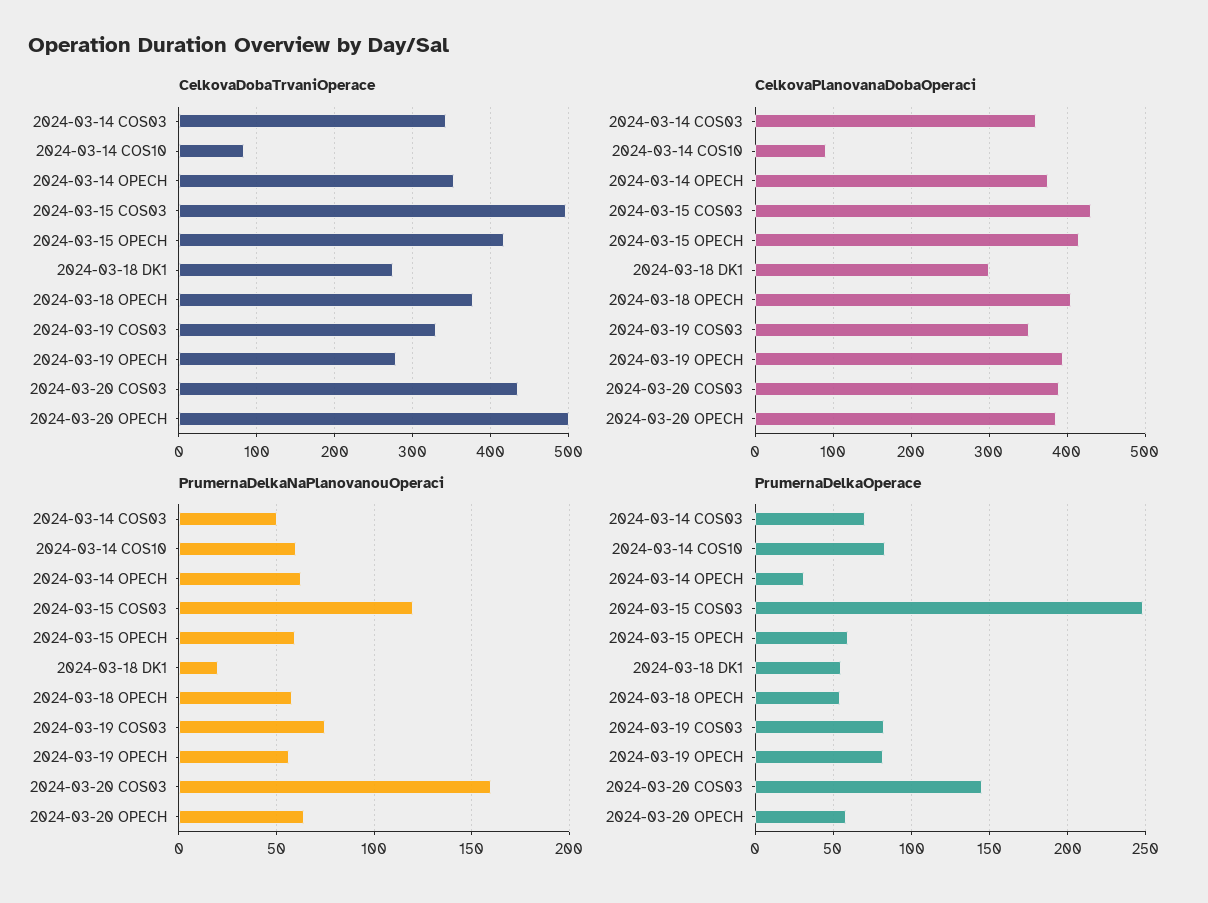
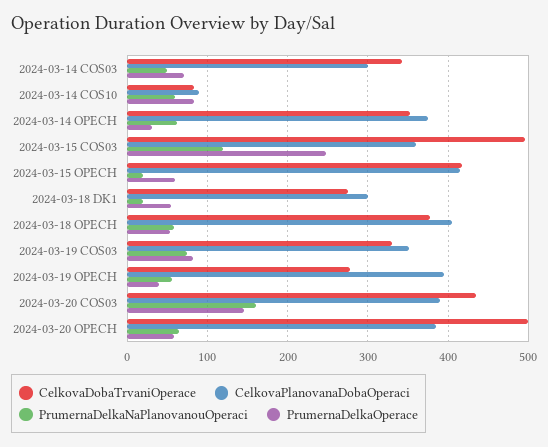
  {
    "CelkovaDobaTrvaniOperace": {
      "2024-03-14 COS03": 340,
      "2024-03-14 COS10": 80,
      "2024-03-14 OPECH": 350,
      "2024-03-15 COS03": 500,
      "2024-03-15 OPECH": 420,
      "2024-03-18 DK1": 280,
      "2024-03-18 OPECH": 380,
      "2024-03-19 COS03": 330,
      "2024-03-19 OPECH": 280,
      "2024-03-20 COS03": 440,
      "2024-03-20 OPECH": 500
    },
    "CelkovaPlanovanaDobaOperaci": {
-     "2024-03-14 COS03": 360,
+     "2024-03-14 COS03": 300,
      "2024-03-14 COS10": 90,
      "2024-03-14 OPECH": 380,
-     "2024-03-15 COS03": 430,
+     "2024-03-15 COS03": 360,
      "2024-03-15 OPECH": 420,
      "2024-03-18 DK1": 300,
      "2024-03-18 OPECH": 410,
      "2024-03-19 COS03": 350,
      "2024-03-19 OPECH": 400,
      "2024-03-20 COS03": 390,
      "2024-03-20 OPECH": 390
    },
    "PrumernaDelkaNaPlanovanouOperaci": {
      "2024-03-14 COS03": 50,
      "2024-03-14 COS10": 60,
      "2024-03-14 OPECH": 65,
      "2024-03-15 COS03": 120,
-     "2024-03-15 OPECH": 60,
+     "2024-03-15 OPECH": 20,
      "2024-03-18 DK1": 20,
      "2024-03-18 OPECH": 60,
      "2024-03-19 COS03": 75,
      "2024-03-19 OPECH": 55,
      "2024-03-20 COS03": 160,
      "2024-03-20 OPECH": 65
    },
    "PrumernaDelkaOperace": {
      "2024-03-14 COS03": 70,
      "2024-03-14 COS10": 85,
      "2024-03-14 OPECH": 30,
      "2024-03-15 COS03": 250,
      "2024-03-15 OPECH": 60,
      "2024-03-18 DK1": 55,
      "2024-03-18 OPECH": 55,
      "2024-03-19 COS03": 85,
-     "2024-03-19 OPECH": 80,
+     "2024-03-19 OPECH": 40,
      "2024-03-20 COS03": 145,
      "2024-03-20 OPECH": 60
    }
  }

